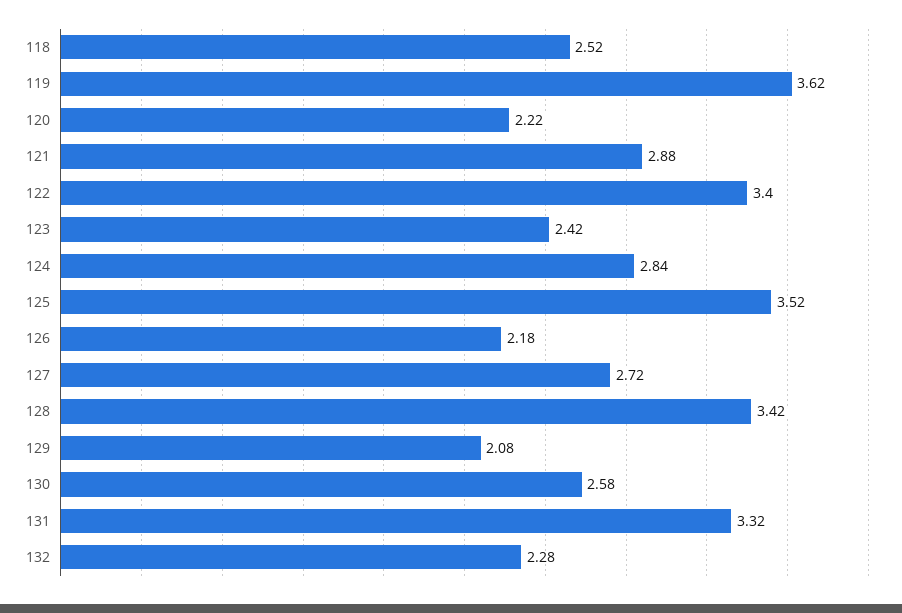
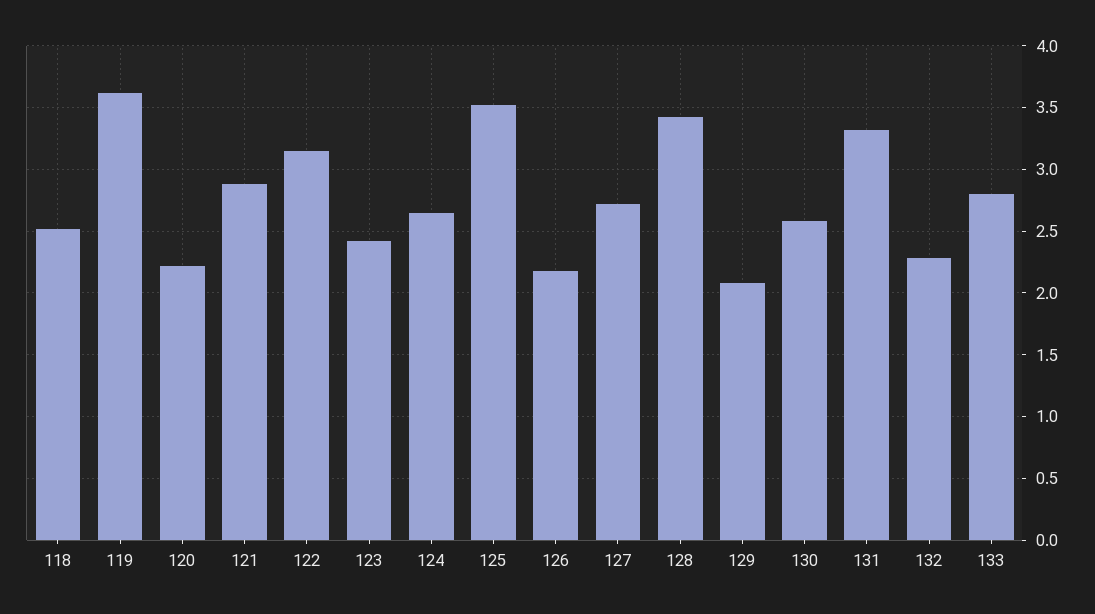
  {
    "118": 2.52,
    "119": 3.62,
    "120": 2.22,
    "121": 2.88,
-   "122": 3.4,
+   "122": 3.15,
    "123": 2.42,
-   "124": 2.84,
+   "124": 2.65,
    "125": 3.52,
    "126": 2.18,
    "127": 2.72,
    "128": 3.42,
    "129": 2.08,
    "130": 2.58,
    "131": 3.32,
-   "132": 2.28
+   "132": 2.28,
+   "133": 2.8
  }

